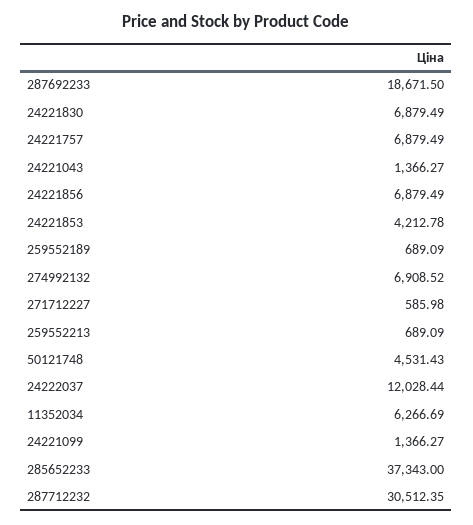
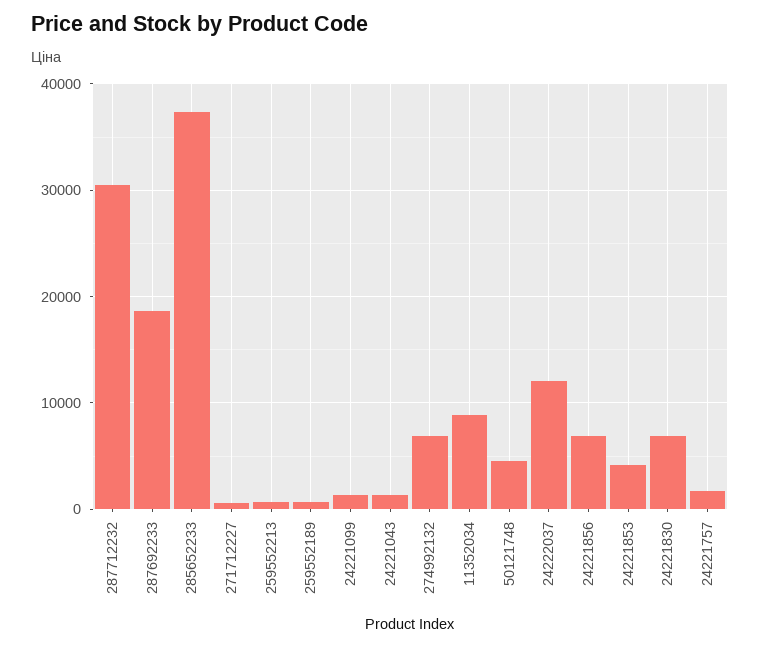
  {
    "287692233": 18671.5,
    "24221830": 6879.49,
-   "24221757": 6879.49,
+   "24221757": 2000,
    "24221043": 1366.27,
    "24221856": 6879.49,
    "24221853": 4212.78,
    "259552189": 689.09,
    "274992132": 6908.52,
    "271712227": 585.98,
    "259552213": 689.09,
    "50121748": 4531.43,
    "24222037": 12028.44,
-   "11352034": 6266.69,
+   "11352034": 9000,
    "24221099": 1366.27,
    "285652233": 37343,
    "287712232": 30512.35
  }

